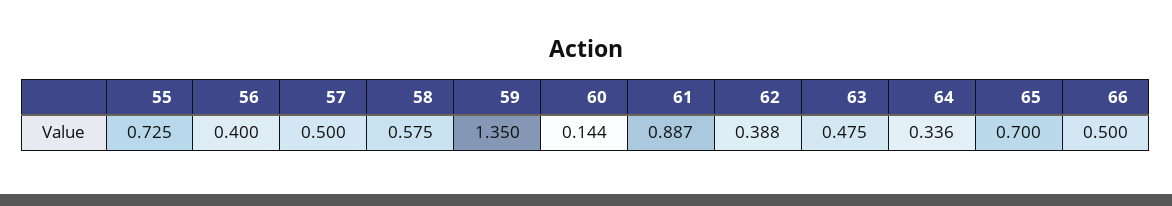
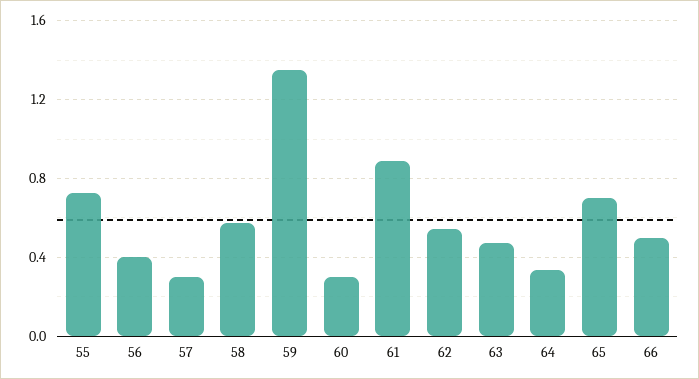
  {
    "55": 0.725,
    "56": 0.4,
-   "57": 0.5,
+   "57": 0.3,
    "58": 0.575,
    "59": 1.35,
-   "60": 0.144,
+   "60": 0.3,
    "61": 0.887,
-   "62": 0.388,
+   "62": 0.55,
    "63": 0.475,
    "64": 0.336,
    "65": 0.7,
    "66": 0.5
  }

